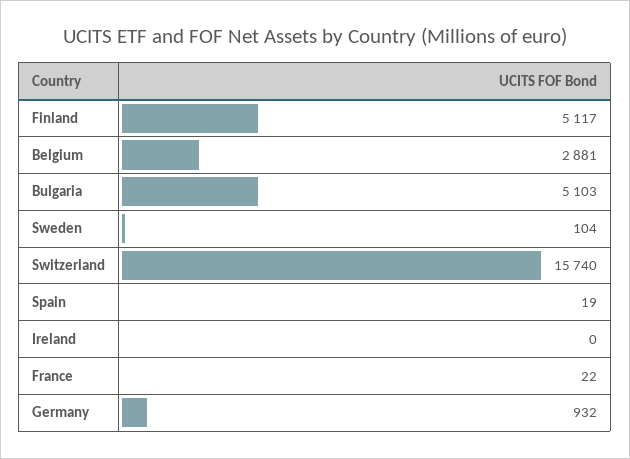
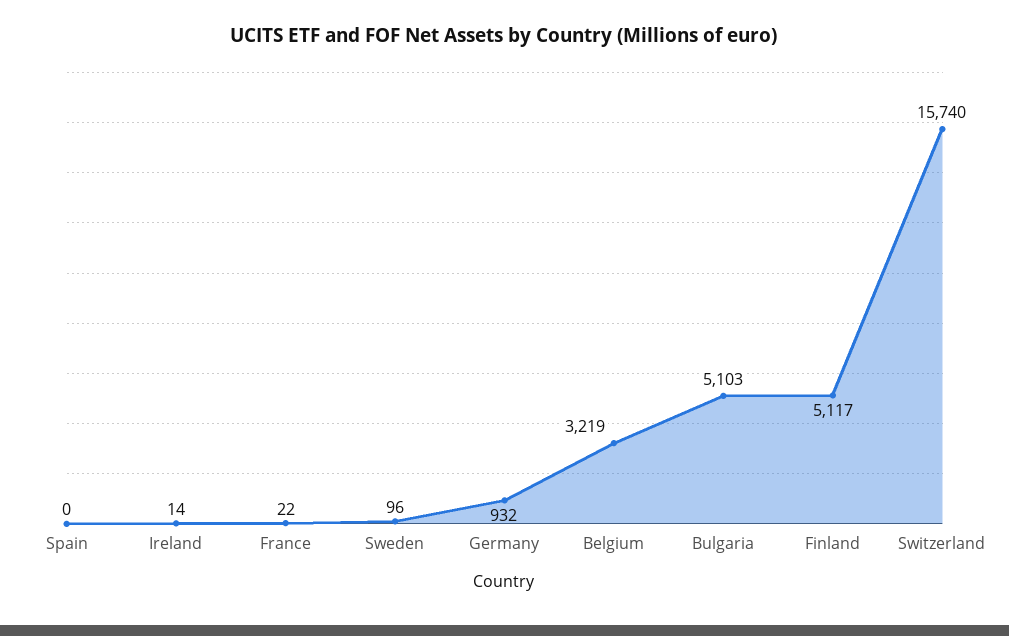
  {
    "Finland": 5117,
-   "Belgium": 2881,
+   "Belgium": 3219,
    "Bulgaria": 5103,
-   "Sweden": 104,
+   "Sweden": 96,
    "Switzerland": 15740,
-   "Spain": 19,
+   "Spain": 0,
-   "Ireland": 0,
+   "Ireland": 14,
    "France": 22,
    "Germany": 932
  }

